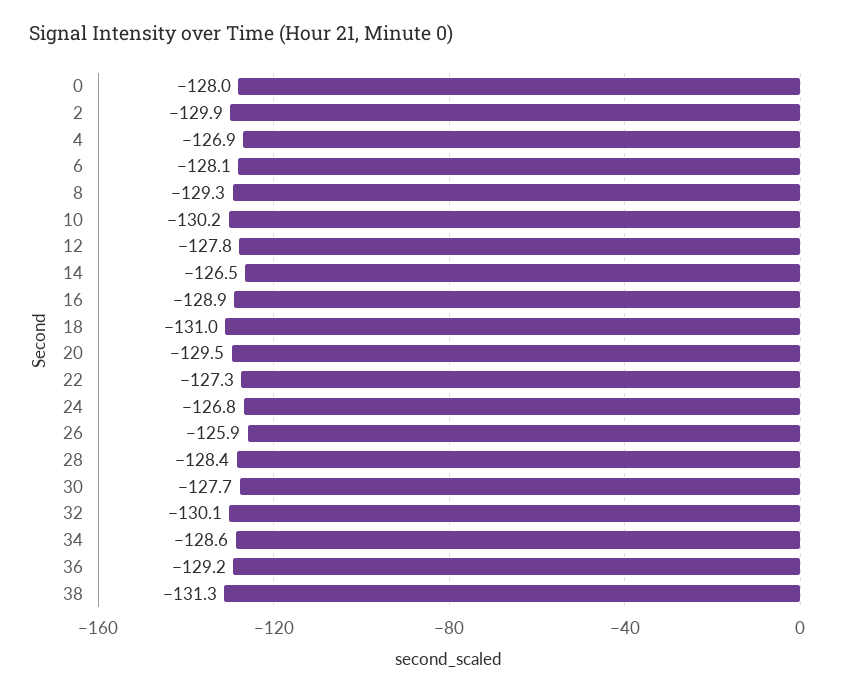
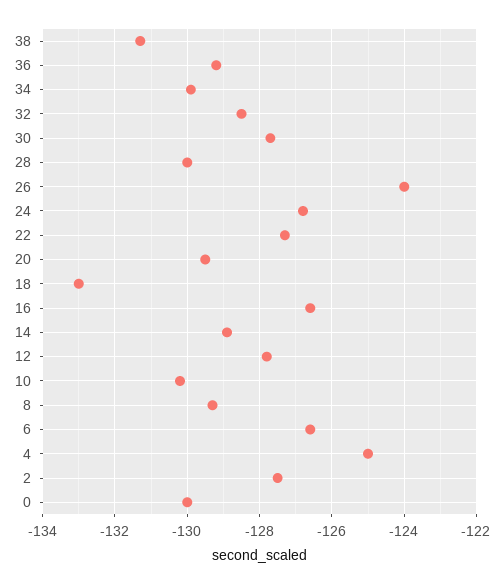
  {
-   "0": -128,
+   "0": -130,
-   "2": -129.9,
+   "2": -127.5,
-   "4": -126.9,
+   "4": -125,
-   "6": -128.1,
+   "6": -126.5,
    "8": -129.3,
    "10": -130.2,
    "12": -127.8,
-   "14": -126.5,
+   "14": -129,
-   "16": -128.9,
+   "16": -126.5,
-   "18": -131,
+   "18": -133,
    "20": -129.5,
    "22": -127.3,
    "24": -126.8,
-   "26": -125.9,
+   "26": -124,
-   "28": -128.4,
+   "28": -130,
    "30": -127.7,
-   "32": -130.1,
+   "32": -128.5,
-   "34": -128.6,
+   "34": -130,
    "36": -129.2,
    "38": -131.3
  }

